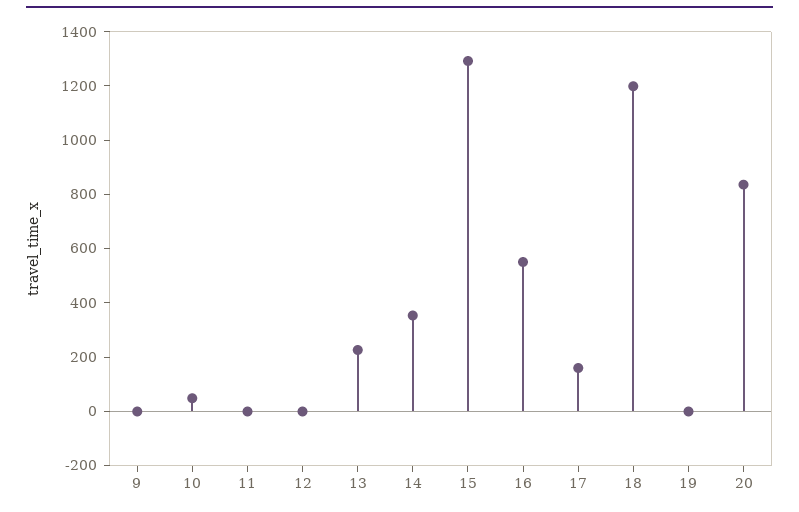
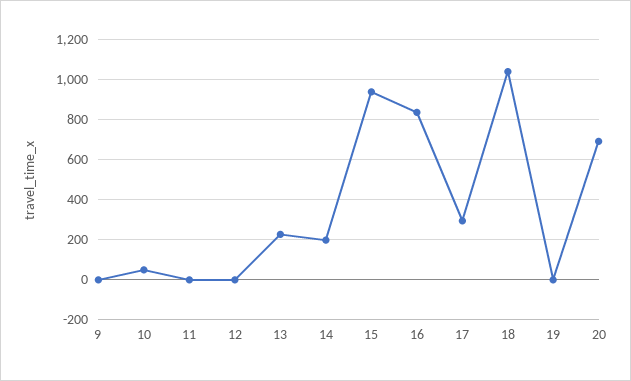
  {
    "9": 0,
    "10": 50,
    "11": 0,
    "12": 0,
    "13": 250,
-   "14": 350,
+   "14": 200,
-   "15": 1300,
+   "15": 950,
-   "16": 550,
+   "16": 850,
-   "17": 150,
+   "17": 300,
-   "18": 1200,
+   "18": 1050,
    "19": 0,
-   "20": 850
+   "20": 700
  }

